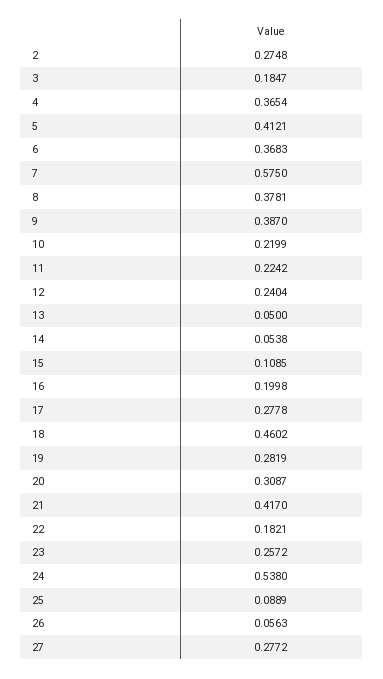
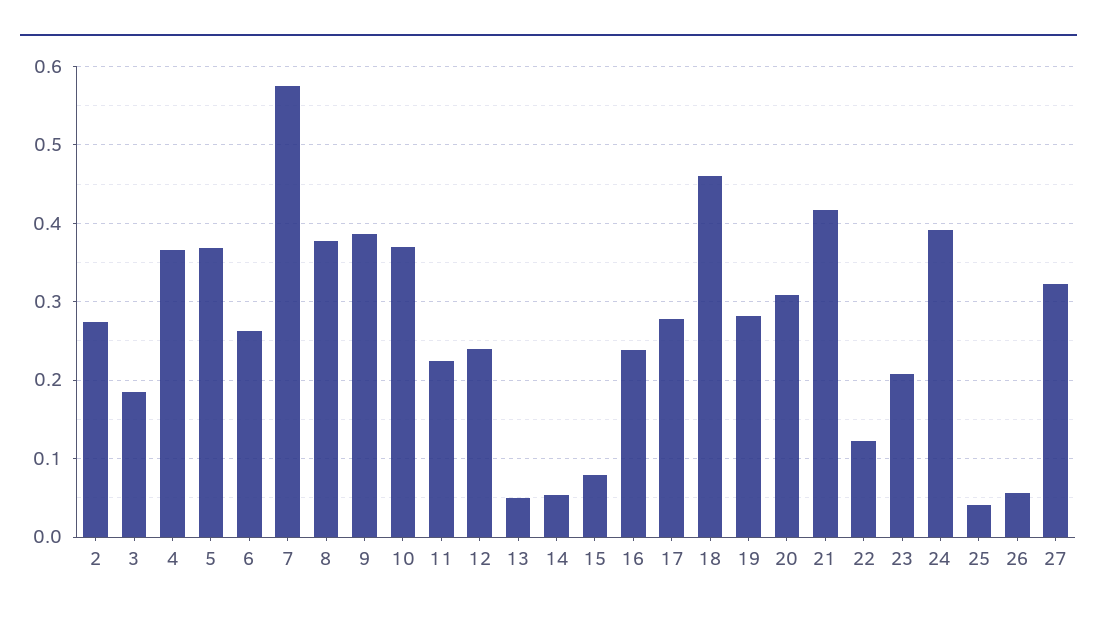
  {
    "2": 0.2748,
    "3": 0.1847,
    "4": 0.3654,
-   "5": 0.4121,
+   "5": 0.37,
-   "6": 0.3683,
+   "6": 0.26,
    "7": 0.575,
    "8": 0.3781,
    "9": 0.387,
-   "10": 0.2199,
+   "10": 0.37,
    "11": 0.2242,
    "12": 0.2404,
    "13": 0.05,
    "14": 0.0538,
-   "15": 0.1085,
+   "15": 0.08,
-   "16": 0.1998,
+   "16": 0.24,
    "17": 0.2778,
    "18": 0.4602,
    "19": 0.2819,
    "20": 0.3087,
    "21": 0.417,
-   "22": 0.1821,
+   "22": 0.12,
-   "23": 0.2572,
+   "23": 0.21,
-   "24": 0.538,
+   "24": 0.39,
-   "25": 0.0889,
+   "25": 0.04,
    "26": 0.0563,
-   "27": 0.2772
+   "27": 0.32
  }

